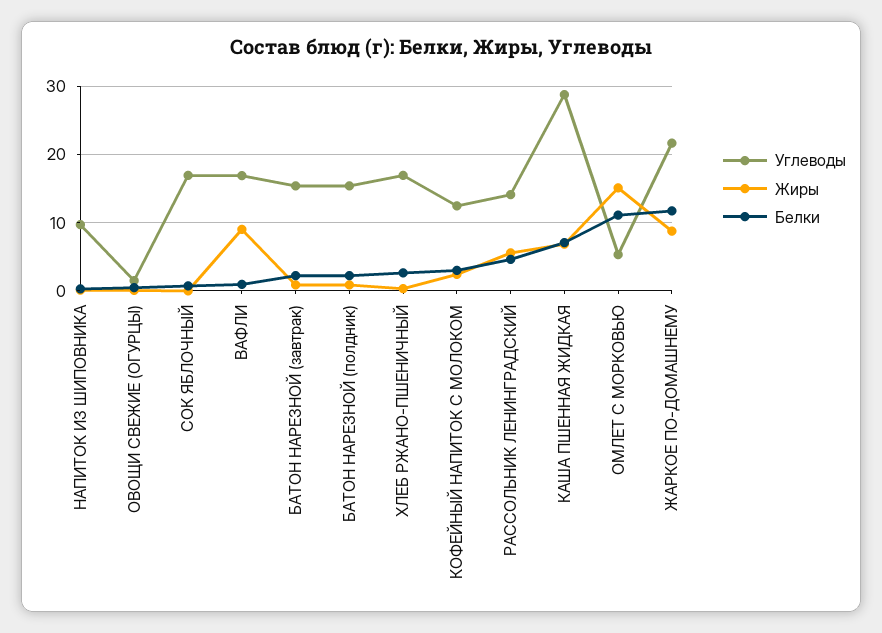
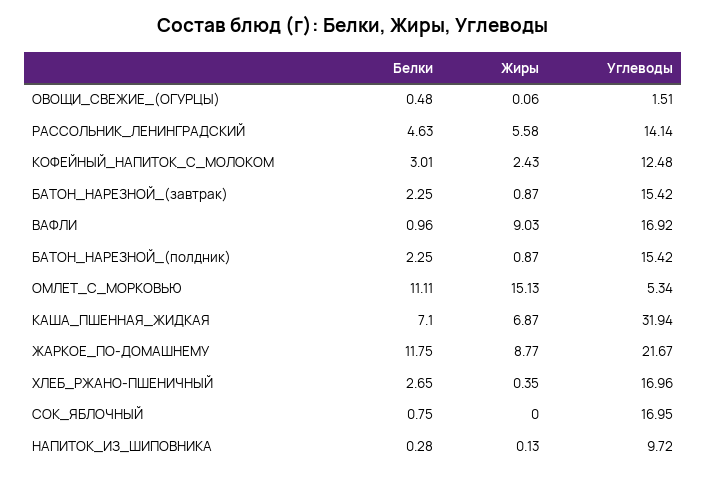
  {
    "Углеводы": {
      "НАПИТОК ИЗ ШИПОВНИКА": 9.72,
      "ОВОЩИ СВЕЖИЕ (ОГУРЦЫ)": 1.51,
      "СОК ЯБЛОЧНЫЙ": 16.95,
      "ВАФЛИ": 16.92,
      "БАТОН НАРЕЗНОЙ (завтрак)": 15.42,
      "БАТОН НАРЕЗНОЙ (полдник)": 15.42,
      "ХЛЕБ РЖАНО-ПШЕНИЧНЫЙ": 16.96,
      "КОФЕЙНЫЙ НАПИТОК С МОЛОКОМ": 12.48,
      "РАССОЛЬНИК ЛЕНИНГРАДСКИЙ": 14.14,
-     "КАША ПШЕННАЯ ЖИДКАЯ": 29,
+     "КАША ПШЕННАЯ ЖИДКАЯ": 31.94,
      "ОМЛЕТ С МОРКОВЬЮ": 5.34,
      "ЖАРКОЕ ПО-ДОМАШНЕМУ": 21.67
    },
    "Жиры": {
      "НАПИТОК ИЗ ШИПОВНИКА": 0.13,
      "ОВОЩИ СВЕЖИЕ (ОГУРЦЫ)": 0.06,
      "СОК ЯБЛОЧНЫЙ": 0,
      "ВАФЛИ": 9.03,
      "БАТОН НАРЕЗНОЙ (завтрак)": 0.87,
      "БАТОН НАРЕЗНОЙ (полдник)": 0.87,
      "ХЛЕБ РЖАНО-ПШЕНИЧНЫЙ": 0.35,
      "КОФЕЙНЫЙ НАПИТОК С МОЛОКОМ": 2.43,
      "РАССОЛЬНИК ЛЕНИНГРАДСКИЙ": 5.58,
      "КАША ПШЕННАЯ ЖИДКАЯ": 6.87,
      "ОМЛЕТ С МОРКОВЬЮ": 15.13,
      "ЖАРКОЕ ПО-ДОМАШНЕМУ": 8.77
    },
    "Белки": {
      "НАПИТОК ИЗ ШИПОВНИКА": 0.28,
      "ОВОЩИ СВЕЖИЕ (ОГУРЦЫ)": 0.48,
      "СОК ЯБЛОЧНЫЙ": 0.75,
      "ВАФЛИ": 0.96,
      "БАТОН НАРЕЗНОЙ (завтрак)": 2.25,
      "БАТОН НАРЕЗНОЙ (полдник)": 2.25,
      "ХЛЕБ РЖАНО-ПШЕНИЧНЫЙ": 2.65,
      "КОФЕЙНЫЙ НАПИТОК С МОЛОКОМ": 3.01,
      "РАССОЛЬНИК ЛЕНИНГРАДСКИЙ": 4.63,
      "КАША ПШЕННАЯ ЖИДКАЯ": 7.1,
      "ОМЛЕТ С МОРКОВЬЮ": 11.11,
      "ЖАРКОЕ ПО-ДОМАШНЕМУ": 11.75
    }
  }

